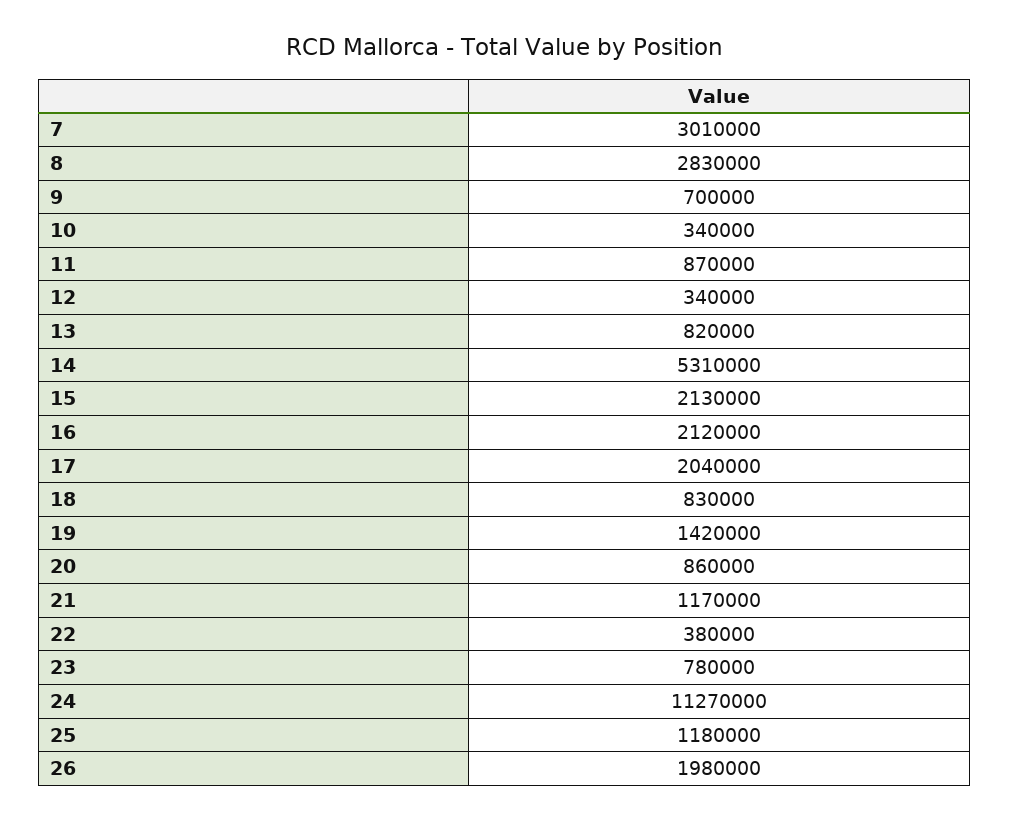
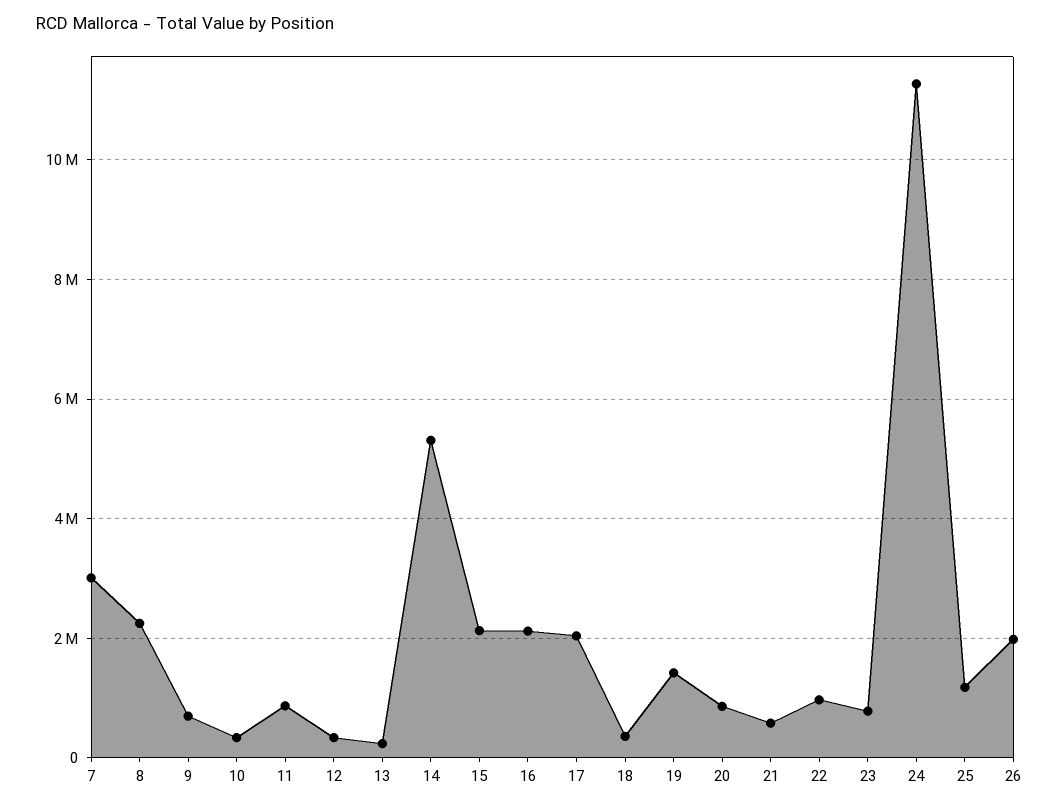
  {
    "7": 3010000,
-   "8": 2830000,
+   "8": 2200000,
    "9": 700000,
    "10": 340000,
    "11": 870000,
    "12": 340000,
-   "13": 820000,
+   "13": 200000,
    "14": 5310000,
    "15": 2130000,
    "16": 2120000,
    "17": 2040000,
-   "18": 830000,
+   "18": 400000,
    "19": 1420000,
    "20": 860000,
-   "21": 1170000,
+   "21": 600000,
-   "22": 380000,
+   "22": 1000000,
    "23": 780000,
    "24": 11270000,
    "25": 1180000,
    "26": 1980000
  }

